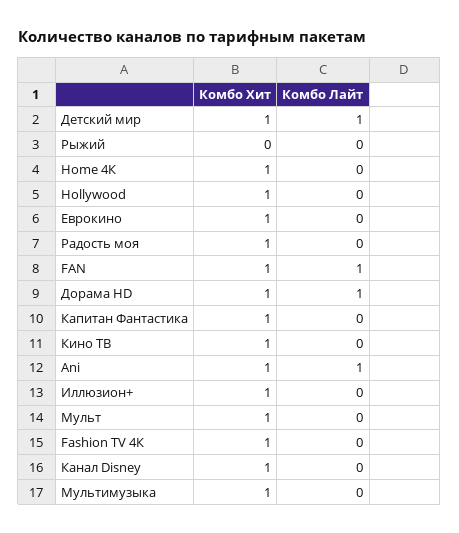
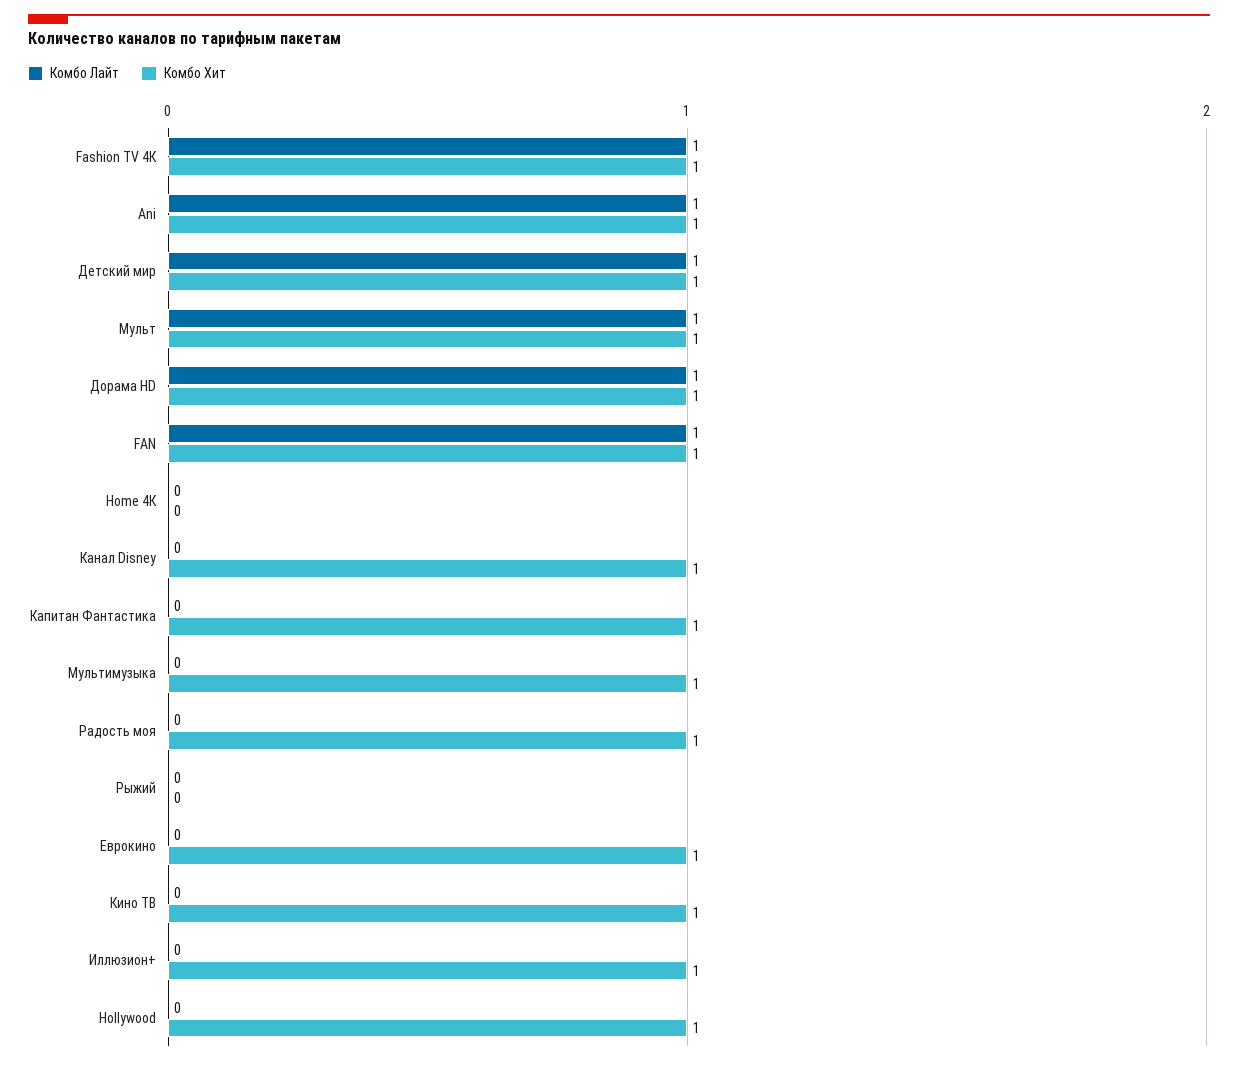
  {
    "Комбо Хит": {
      "Детский мир": 1,
      "Рыжий": 0,
-     "Home 4К": 1,
+     "Home 4К": 0,
      "Hollywood": 1,
      "Еврокино": 1,
      "Радость моя": 1,
      "FAN": 1,
      "Дорама HD": 1,
      "Капитан Фантастика": 1,
      "Кино ТВ": 1,
      "Ani": 1,
      "Иллюзион+": 1,
      "Мульт": 1,
      "Fashion TV 4К": 1,
      "Канал Disney": 1,
      "Мультимузыка": 1
    },
    "Комбо Лайт": {
      "Детский мир": 1,
      "Рыжий": 0,
      "Home 4К": 0,
      "Hollywood": 0,
      "Еврокино": 0,
      "Радость моя": 0,
      "FAN": 1,
      "Дорама HD": 1,
      "Капитан Фантастика": 0,
      "Кино ТВ": 0,
      "Ani": 1,
      "Иллюзион+": 0,
-     "Мульт": 0,
+     "Мульт": 1,
-     "Fashion TV 4К": 0,
+     "Fashion TV 4К": 1,
      "Канал Disney": 0,
      "Мультимузыка": 0
    }
  }

